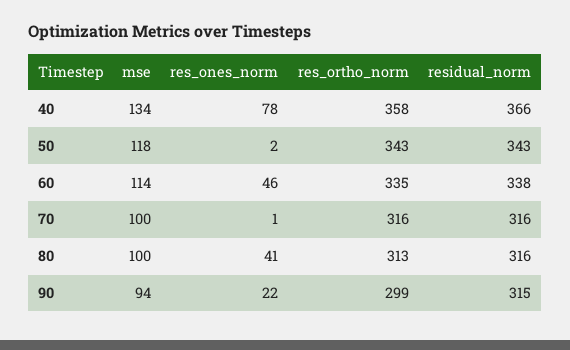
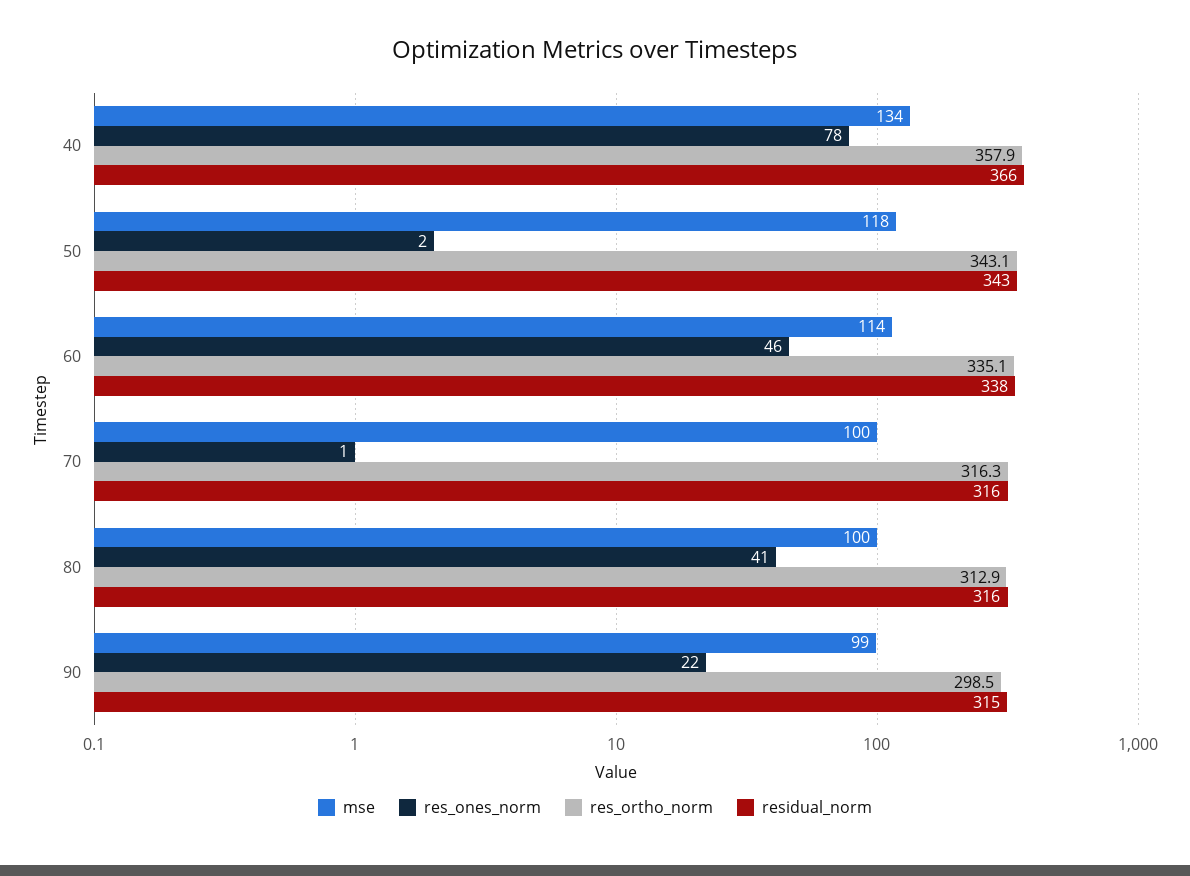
  {
    "mse": {
      "40": 134,
      "50": 118,
      "60": 114,
      "70": 100,
      "80": 100,
-     "90": 94
+     "90": 99
    },
    "res_ones_norm": {
      "40": 78,
      "50": 2,
      "60": 46,
      "70": 1,
      "80": 41,
      "90": 22
    },
    "res_ortho_norm": {
      "40": 357.9,
      "50": 343.1,
      "60": 335.1,
      "70": 316.3,
      "80": 312.9,
      "90": 298.5
    },
    "residual_norm": {
      "40": 366,
      "50": 343,
      "60": 338,
      "70": 316,
      "80": 316,
      "90": 315
    }
  }

